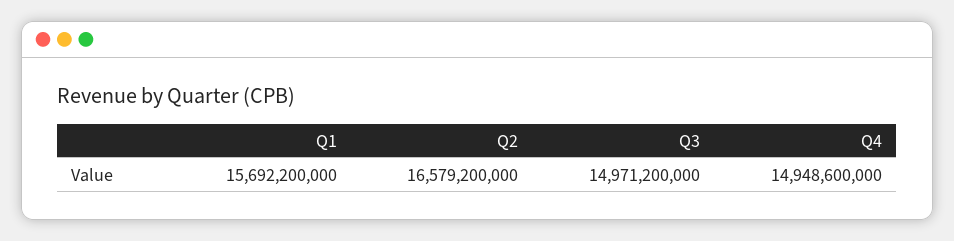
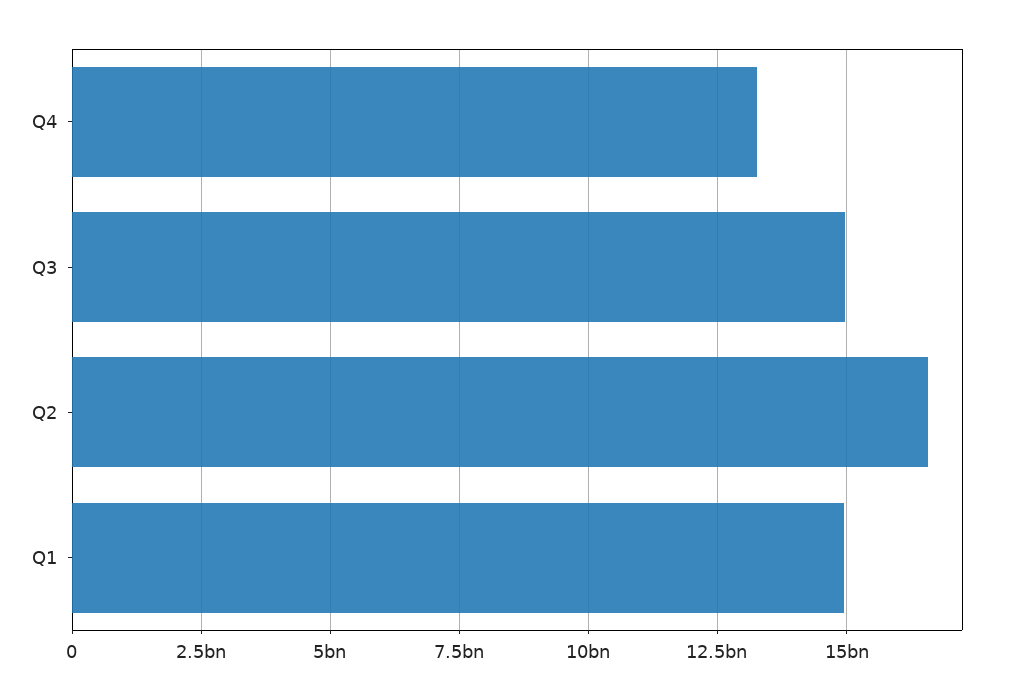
  {
-   "Q1": 15692200000,
+   "Q1": 15000000000,
    "Q2": 16579200000,
    "Q3": 14971200000,
-   "Q4": 14948600000
+   "Q4": 13250000000
  }

